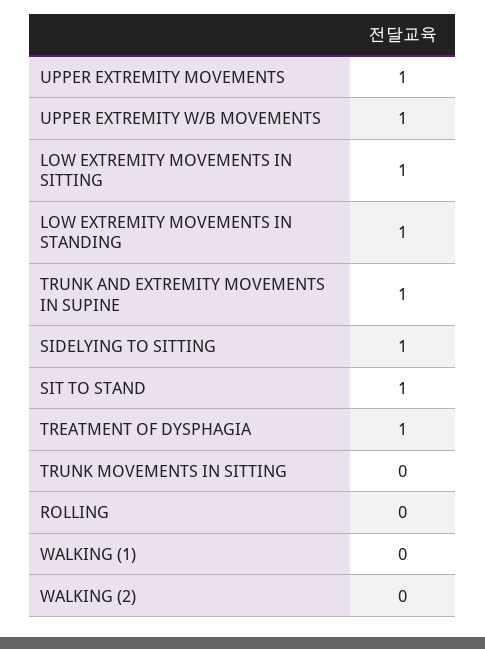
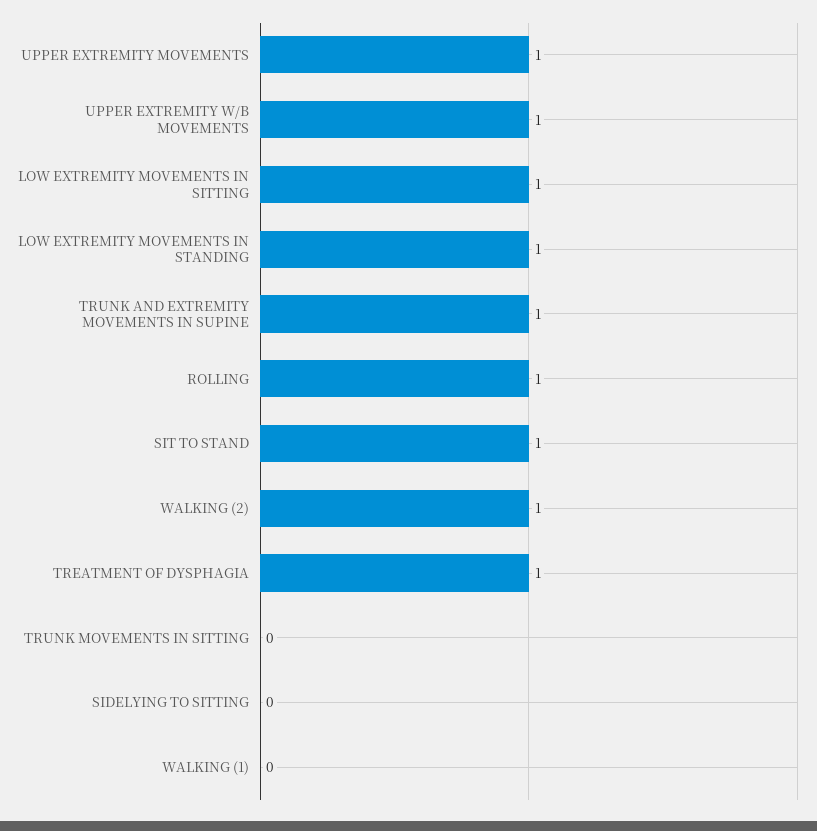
  {
    "UPPER EXTREMITY MOVEMENTS": 1,
    "UPPER EXTREMITY W/B MOVEMENTS": 1,
    "LOW EXTREMITY MOVEMENTS IN SITTING": 1,
    "LOW EXTREMITY MOVEMENTS IN STANDING": 1,
    "TRUNK AND EXTREMITY MOVEMENTS IN SUPINE": 1,
-   "SIDELYING TO SITTING": 1,
+   "SIDELYING TO SITTING": 0,
    "SIT TO STAND": 1,
    "TREATMENT OF DYSPHAGIA": 1,
    "TRUNK MOVEMENTS IN SITTING": 0,
-   "ROLLING": 0,
+   "ROLLING": 1,
    "WALKING (1)": 0,
-   "WALKING (2)": 0
+   "WALKING (2)": 1
  }

